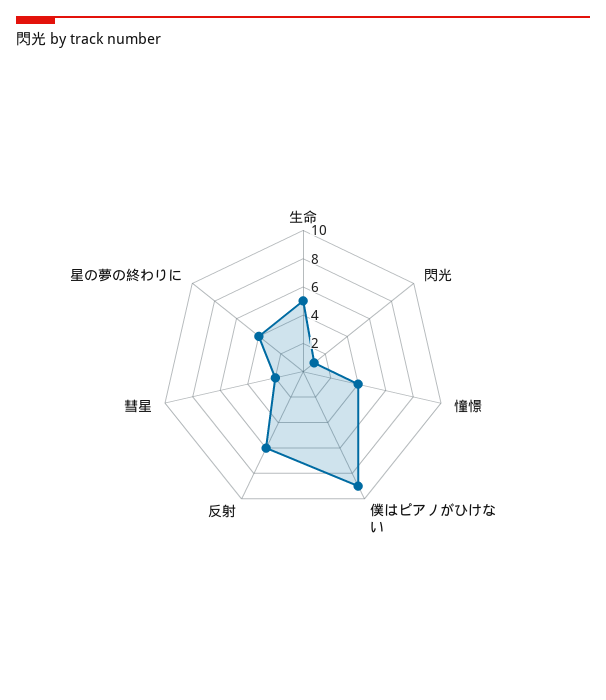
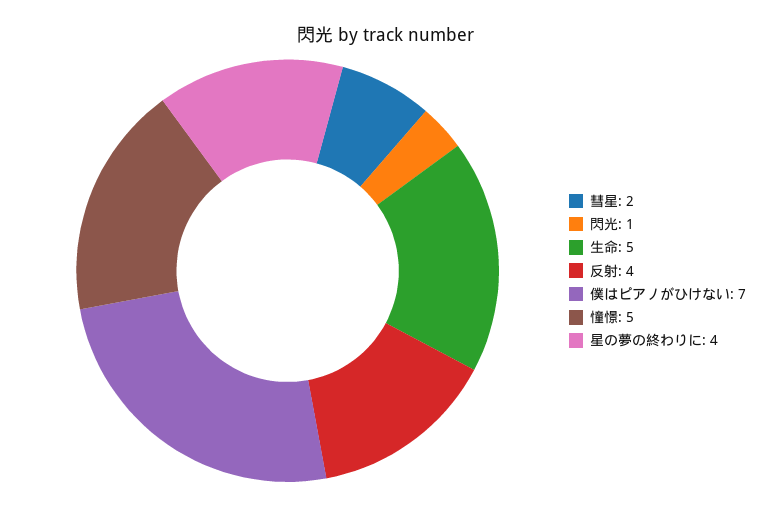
  {
    "生命": 5,
    "閃光": 1,
-   "憧憬": 4,
+   "憧憬": 5,
-   "僕はピアノがひけない": 9,
+   "僕はピアノがひけない": 7,
-   "反射": 6,
+   "反射": 4,
    "彗星": 2,
    "星の夢の終わりに": 4
  }

